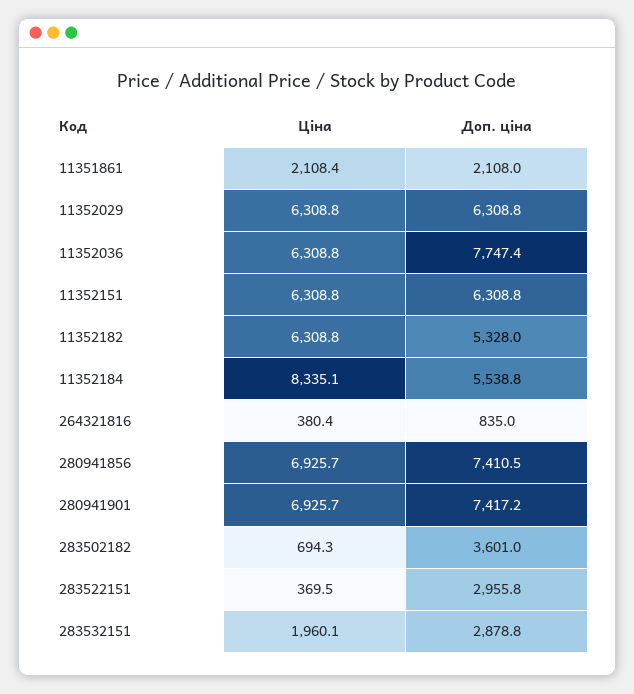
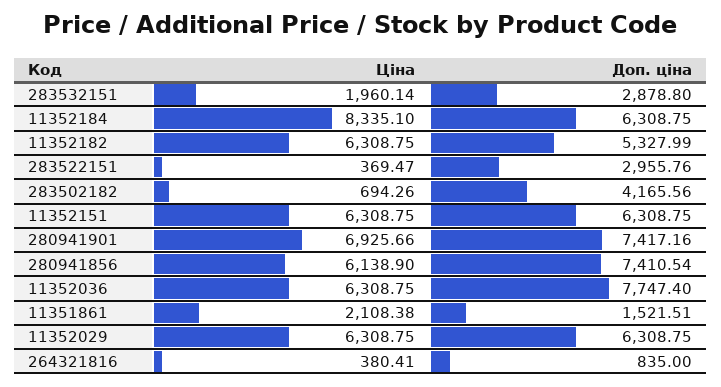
  {
    "Ціна": {
      "11351861": 2108.38,
      "11352029": 6308.75,
      "11352036": 6308.75,
      "11352151": 6308.75,
      "11352182": 6308.75,
      "11352184": 8335.1,
      "264321816": 380.41,
-     "280941856": 6925.7,
+     "280941856": 6138.9,
      "280941901": 6925.66,
      "283502182": 694.26,
      "283522151": 369.47,
      "283532151": 1960.14
    },
    "Доп. ціна": {
-     "11351861": 2108,
+     "11351861": 1521.51,
      "11352029": 6308.75,
      "11352036": 7747.4,
      "11352151": 6308.75,
      "11352182": 5327.99,
-     "11352184": 5538.8,
+     "11352184": 6308.75,
      "264321816": 835,
      "280941856": 7410.54,
      "280941901": 7417.16,
-     "283502182": 3601,
+     "283502182": 4165.56,
      "283522151": 2955.76,
      "283532151": 2878.8
    }
  }

